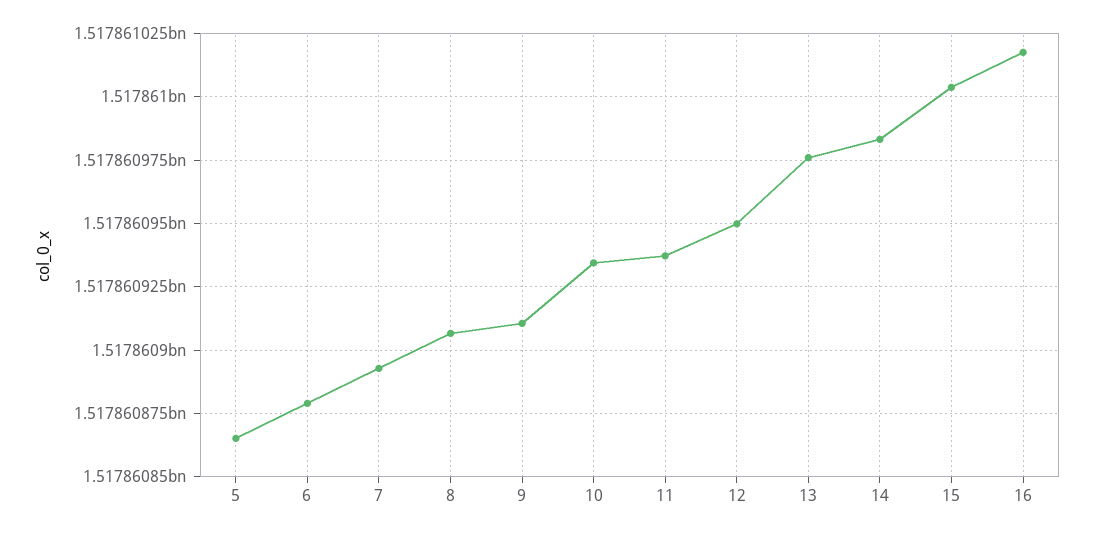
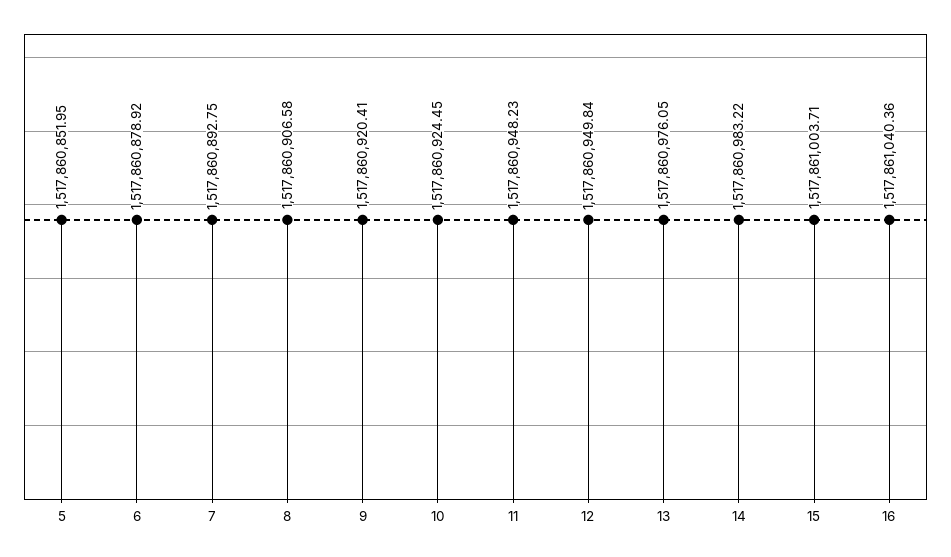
  {
-   "5": 1517860865,
+   "5": 1517860851.95,
    "6": 1517860878.92,
    "7": 1517860892.75,
    "8": 1517860906.58,
-   "9": 1517860910,
+   "9": 1517860920.41,
-   "10": 1517860935,
+   "10": 1517860924.45,
-   "11": 1517860937.5,
+   "11": 1517860948.23,
    "12": 1517860949.84,
    "13": 1517860976.05,
    "14": 1517860983.22,
    "15": 1517861003.71,
-   "16": 1517861017.5
+   "16": 1517861040.36
  }

